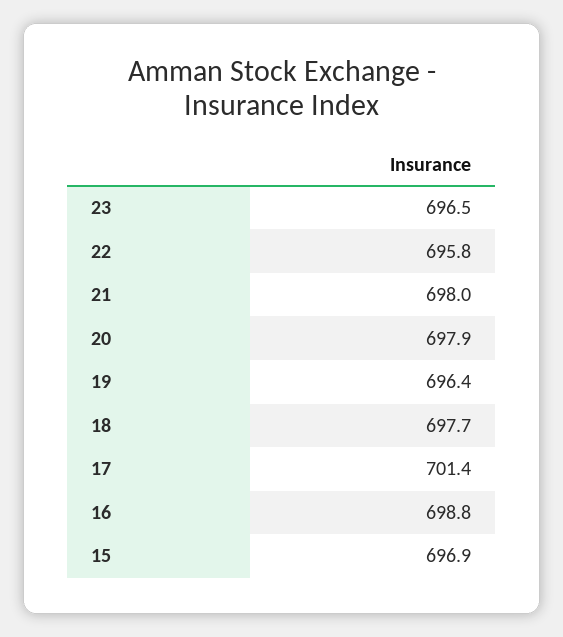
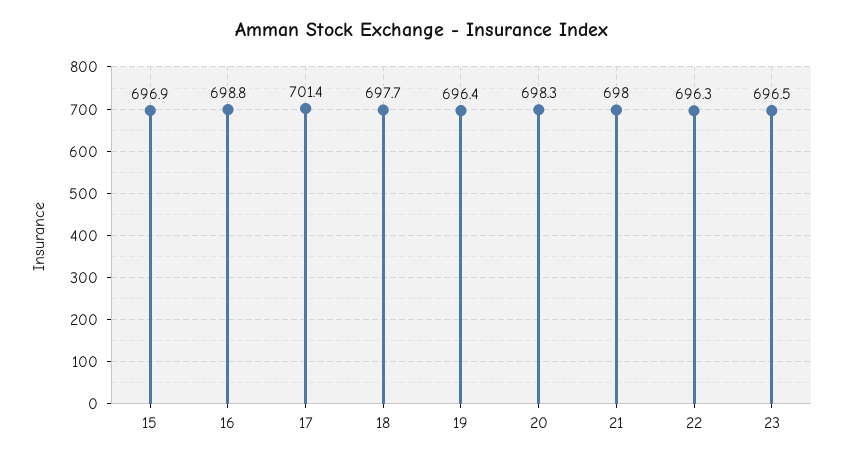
  {
    "23": 696.5,
-   "22": 695.8,
+   "22": 696.3,
    "21": 698,
-   "20": 697.9,
+   "20": 698.3,
    "19": 696.4,
    "18": 697.7,
    "17": 701.4,
    "16": 698.8,
    "15": 696.9
  }

